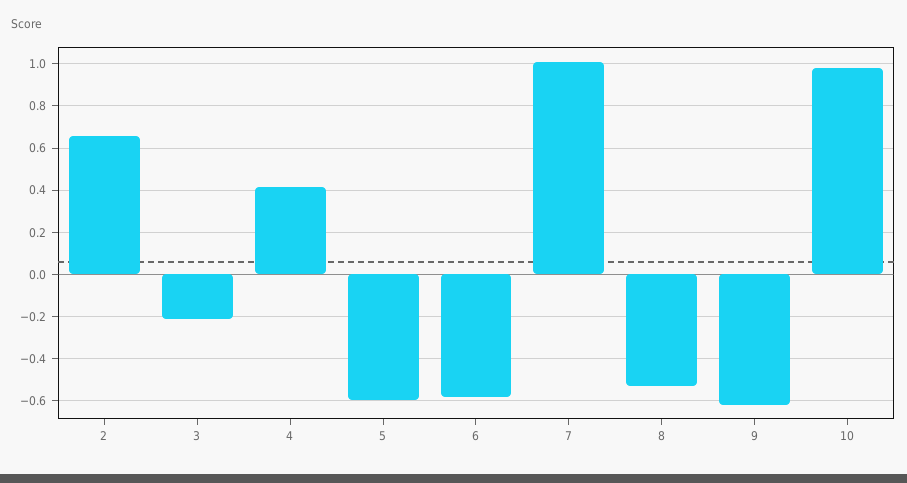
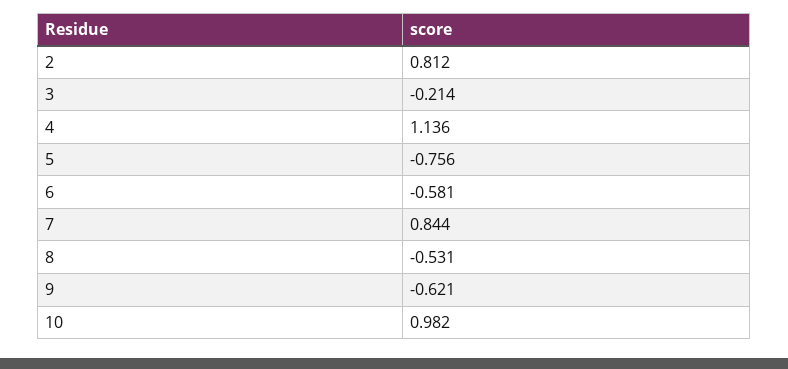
  {
-   "2": 0.65,
+   "2": 0.812,
    "3": -0.214,
-   "4": 0.4,
+   "4": 1.136,
-   "5": -0.6,
+   "5": -0.756,
    "6": -0.581,
-   "7": 1,
+   "7": 0.844,
    "8": -0.531,
    "9": -0.621,
    "10": 0.982
  }

